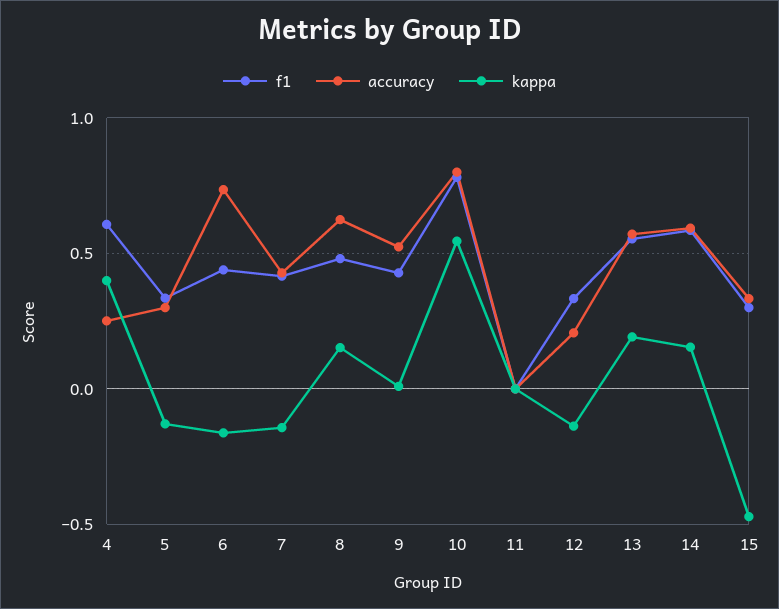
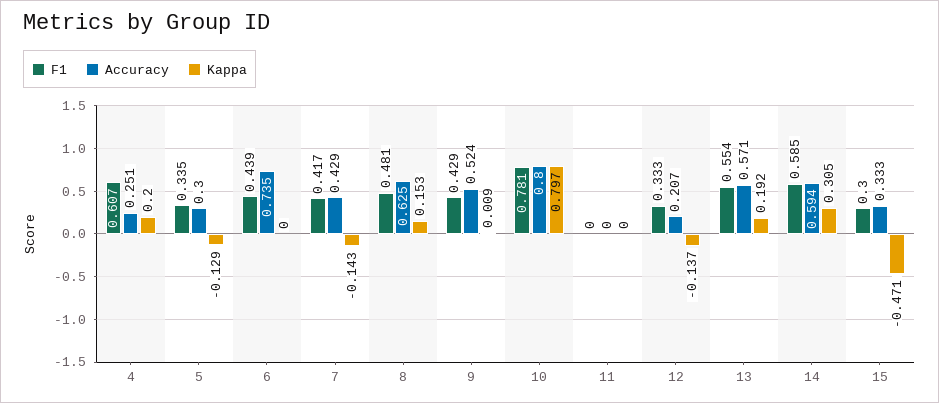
  {
    "f1": {
      "4": 0.607,
      "5": 0.335,
      "6": 0.439,
      "7": 0.417,
      "8": 0.481,
      "9": 0.429,
      "10": 0.781,
      "11": 0,
      "12": 0.333,
      "13": 0.554,
      "14": 0.585,
      "15": 0.3
    },
    "accuracy": {
      "4": 0.251,
      "5": 0.3,
      "6": 0.735,
      "7": 0.429,
      "8": 0.625,
      "9": 0.524,
      "10": 0.8,
      "11": 0,
      "12": 0.207,
      "13": 0.571,
      "14": 0.594,
      "15": 0.333
    },
    "kappa": {
-     "4": 0.4,
+     "4": 0.2,
      "5": -0.129,
-     "6": -0.15,
+     "6": 0,
      "7": -0.143,
      "8": 0.153,
      "9": 0.009,
-     "10": 0.55,
+     "10": 0.797,
      "11": 0,
      "12": -0.137,
      "13": 0.192,
-     "14": 0.15,
+     "14": 0.305,
      "15": -0.471
    }
  }

